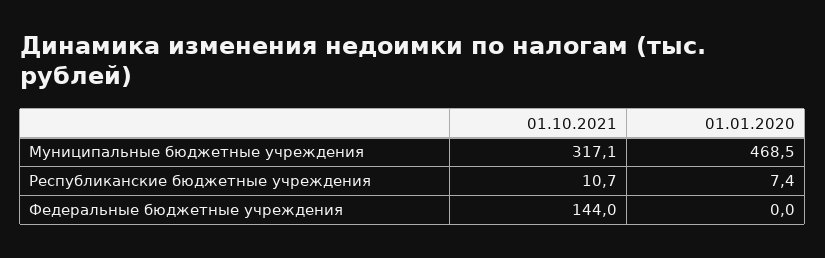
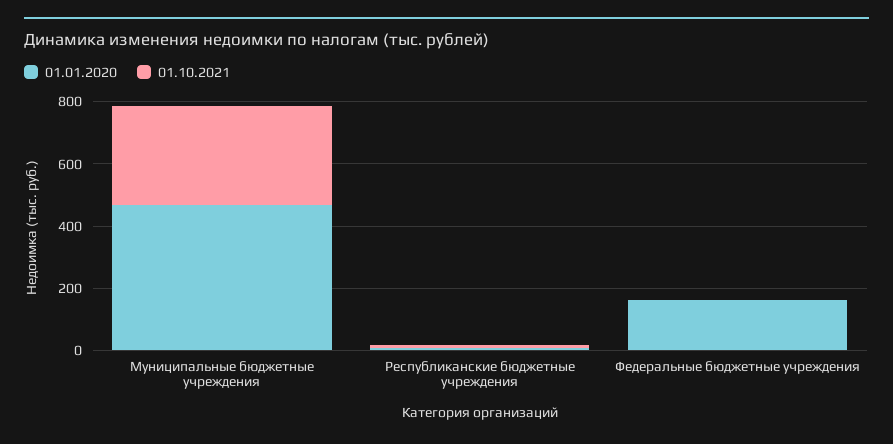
  {
    "01.10.2021": {
      "Муниципальные бюджетные учреждения": 317.1,
      "Республиканские бюджетные учреждения": 10.7,
-     "Федеральные бюджетные учреждения": 144
+     "Федеральные бюджетные учреждения": 0
    },
    "01.01.2020": {
      "Муниципальные бюджетные учреждения": 468.5,
      "Республиканские бюджетные учреждения": 7.4,
-     "Федеральные бюджетные учреждения": 0
+     "Федеральные бюджетные учреждения": 150
    }
  }

